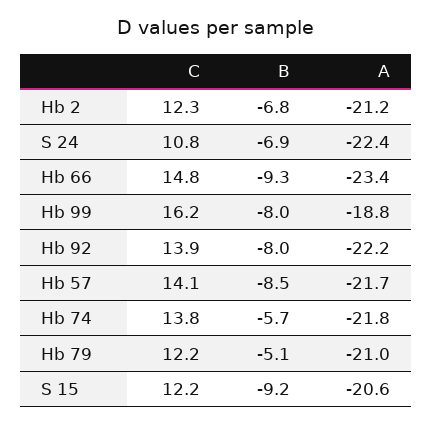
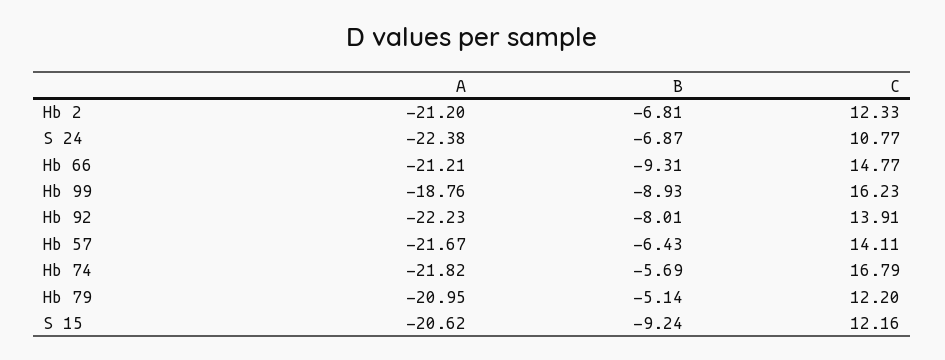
  {
    "C": {
      "Hb 2": 12.33,
      "S 24": 10.77,
      "Hb 66": 14.77,
      "Hb 99": 16.23,
      "Hb 92": 13.91,
      "Hb 57": 14.11,
-     "Hb 74": 13.8,
+     "Hb 74": 16.79,
      "Hb 79": 12.2,
      "S 15": 12.16
    },
    "B": {
      "Hb 2": -6.81,
      "S 24": -6.87,
      "Hb 66": -9.31,
-     "Hb 99": -8,
+     "Hb 99": -8.93,
      "Hb 92": -8.01,
-     "Hb 57": -8.5,
+     "Hb 57": -6.43,
      "Hb 74": -5.69,
      "Hb 79": -5.14,
      "S 15": -9.24
    },
    "A": {
      "Hb 2": -21.2,
      "S 24": -22.38,
-     "Hb 66": -23.4,
+     "Hb 66": -21.21,
      "Hb 99": -18.76,
      "Hb 92": -22.23,
      "Hb 57": -21.67,
      "Hb 74": -21.82,
      "Hb 79": -20.95,
      "S 15": -20.62
    }
  }

